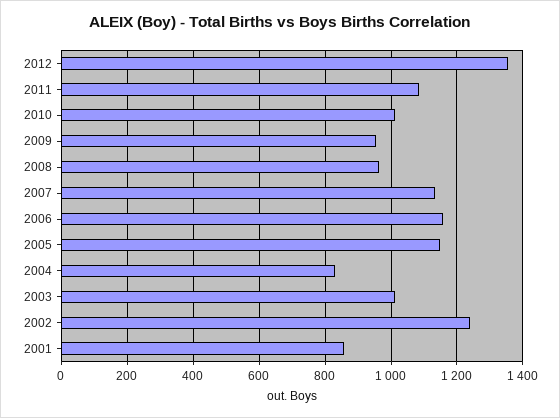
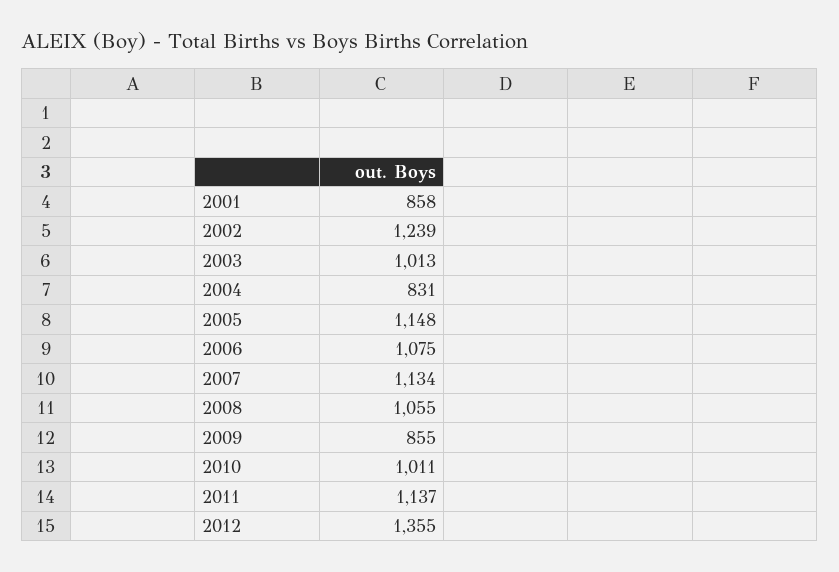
  {
    "2012": 1355,
-   "2011": 1080,
+   "2011": 1137,
    "2010": 1011,
-   "2009": 960,
+   "2009": 855,
-   "2008": 960,
+   "2008": 1055,
    "2007": 1134,
-   "2006": 1160,
+   "2006": 1075,
    "2005": 1148,
    "2004": 831,
    "2003": 1013,
    "2002": 1239,
    "2001": 858
  }

